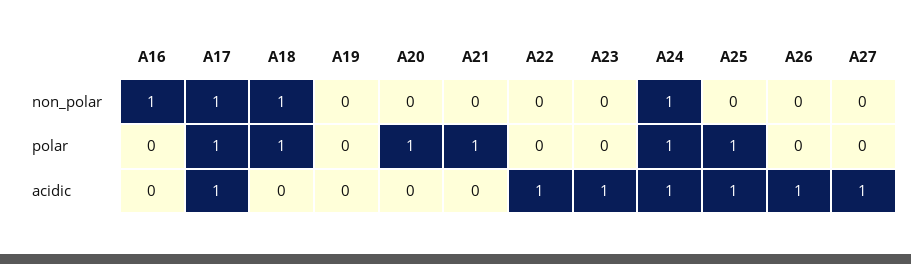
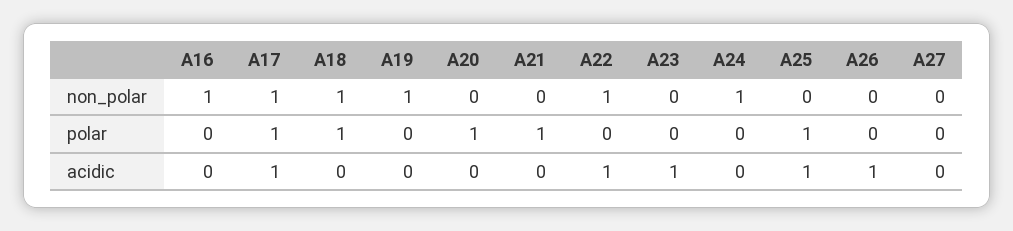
  {
    "A16": {
      "non_polar": 1,
      "polar": 0,
      "acidic": 0
    },
    "A17": {
      "non_polar": 1,
      "polar": 1,
      "acidic": 1
    },
    "A18": {
      "non_polar": 1,
      "polar": 1,
      "acidic": 0
    },
    "A19": {
-     "non_polar": 0,
+     "non_polar": 1,
      "polar": 0,
      "acidic": 0
    },
    "A20": {
      "non_polar": 0,
      "polar": 1,
      "acidic": 0
    },
    "A21": {
      "non_polar": 0,
      "polar": 1,
      "acidic": 0
    },
    "A22": {
-     "non_polar": 0,
+     "non_polar": 1,
      "polar": 0,
      "acidic": 1
    },
    "A23": {
      "non_polar": 0,
      "polar": 0,
      "acidic": 1
    },
    "A24": {
      "non_polar": 1,
-     "polar": 1,
+     "polar": 0,
-     "acidic": 1
+     "acidic": 0
    },
    "A25": {
      "non_polar": 0,
      "polar": 1,
      "acidic": 1
    },
    "A26": {
      "non_polar": 0,
      "polar": 0,
      "acidic": 1
    },
    "A27": {
      "non_polar": 0,
      "polar": 0,
-     "acidic": 1
+     "acidic": 0
    }
  }

